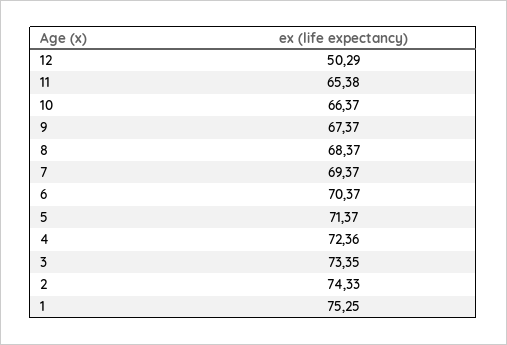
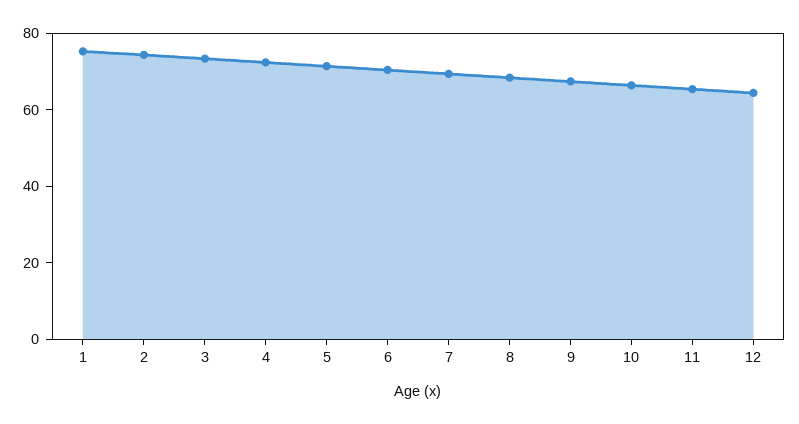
  {
-   "12": 50.29,
+   "12": 65,
    "11": 65.38,
    "10": 66.37,
    "9": 67.37,
    "8": 68.37,
    "7": 69.37,
    "6": 70.37,
    "5": 71.37,
    "4": 72.36,
    "3": 73.35,
    "2": 74.33,
    "1": 75.25
  }

